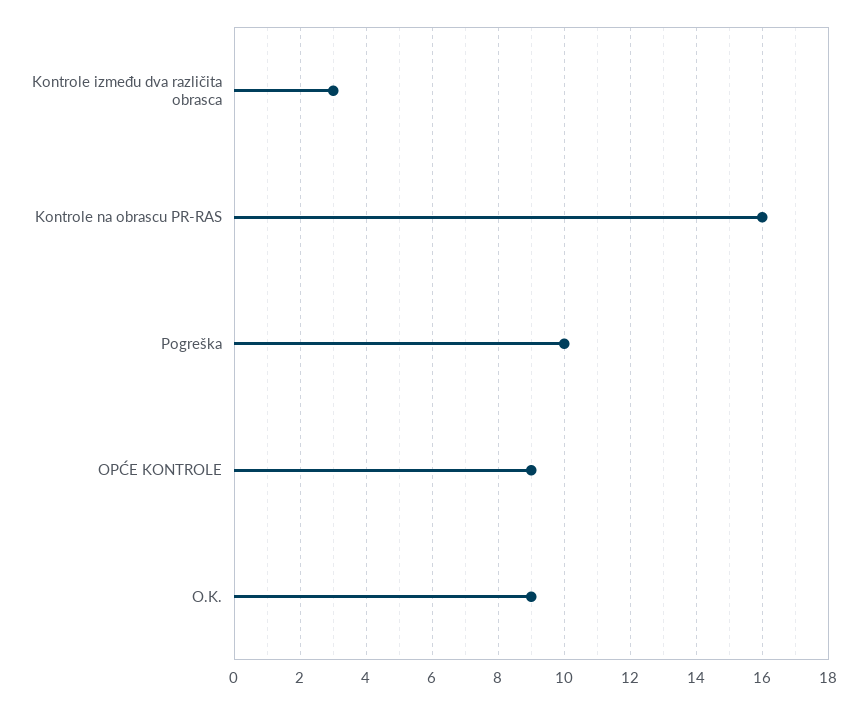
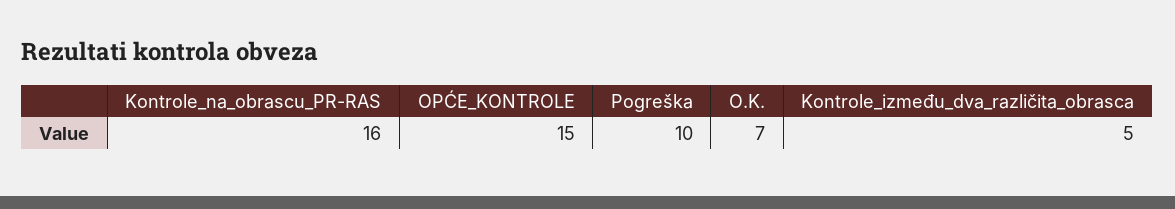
  {
-   "Kontrole između dva različita obrasca": 3,
+   "Kontrole između dva različita obrasca": 5,
    "Kontrole na obrascu PR-RAS": 16,
    "Pogreška": 10,
-   "OPĆE KONTROLE": 9,
+   "OPĆE KONTROLE": 15,
-   "O.K.": 9
+   "O.K.": 7
  }

